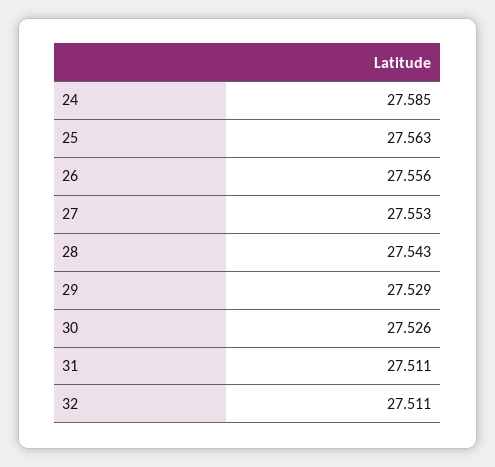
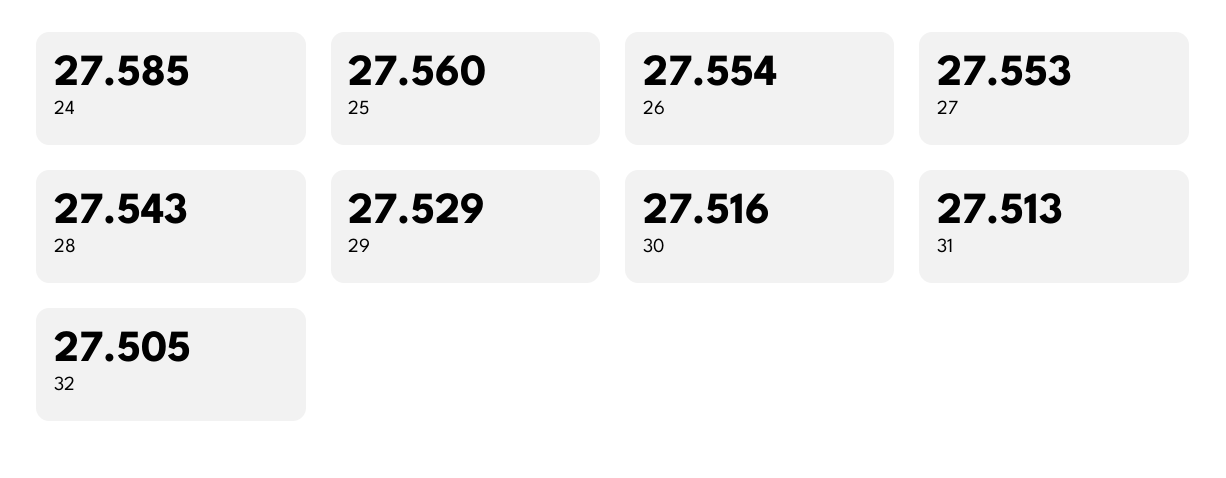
  {
    "24": 27.585,
-   "25": 27.563,
+   "25": 27.56,
-   "26": 27.556,
+   "26": 27.554,
    "27": 27.553,
    "28": 27.543,
    "29": 27.529,
-   "30": 27.526,
+   "30": 27.516,
-   "31": 27.511,
+   "31": 27.513,
-   "32": 27.511
+   "32": 27.505
  }

